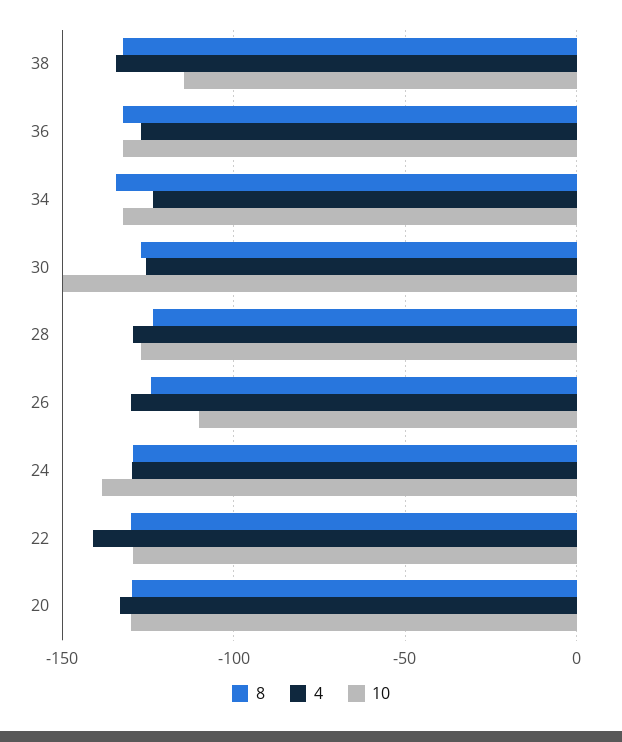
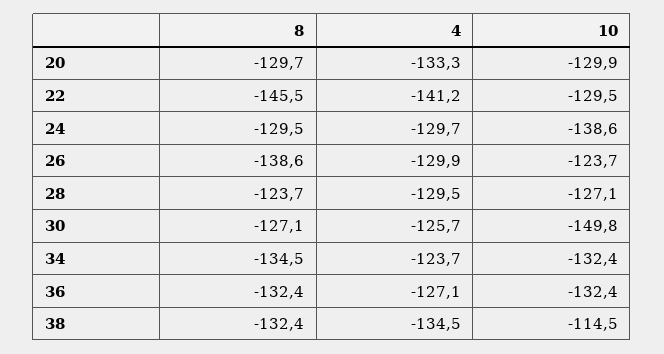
  {
    "8": {
      "38": -132.4,
      "36": -132.4,
      "34": -134.5,
      "30": -127.1,
      "28": -123.7,
-     "26": -125,
+     "26": -138.6,
      "24": -129.5,
-     "22": -130,
+     "22": -145.5,
      "20": -129.7
    },
    "4": {
      "38": -134.5,
      "36": -127.1,
      "34": -123.7,
      "30": -125.7,
      "28": -129.5,
      "26": -129.9,
      "24": -129.7,
      "22": -141.2,
      "20": -133.3
    },
    "10": {
      "38": -114.5,
      "36": -132.4,
      "34": -132.4,
      "30": -149.8,
      "28": -127.1,
-     "26": -110,
+     "26": -123.7,
      "24": -138.6,
      "22": -129.5,
      "20": -129.9
    }
  }

